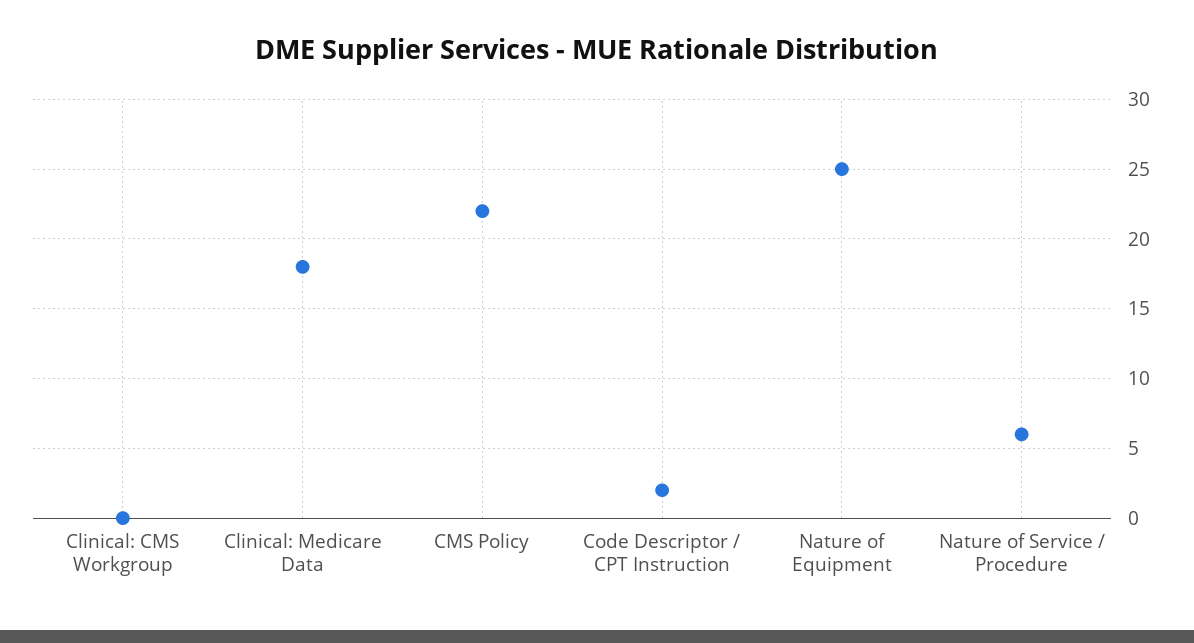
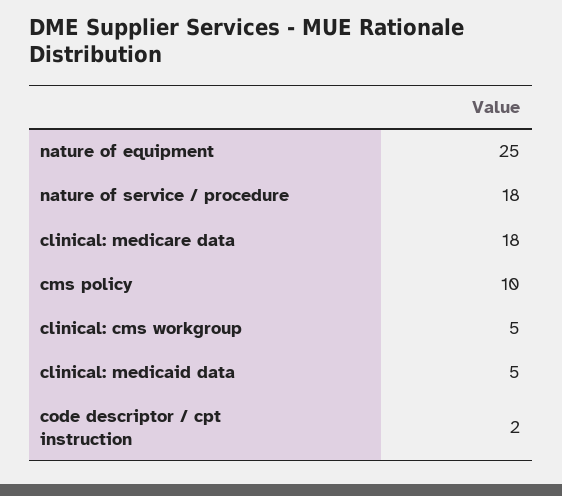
  {
-   "Clinical: CMS Workgroup": 0,
+   "Clinical: CMS Workgroup": 5,
    "Clinical: Medicare Data": 18,
-   "CMS Policy": 22,
+   "CMS Policy": 10,
    "Code Descriptor / CPT Instruction": 2,
    "Nature of Equipment": 25,
-   "Nature of Service / Procedure": 6
+   "Nature of Service / Procedure": 18,
+   "clinical: medicaid data": 5
  }

